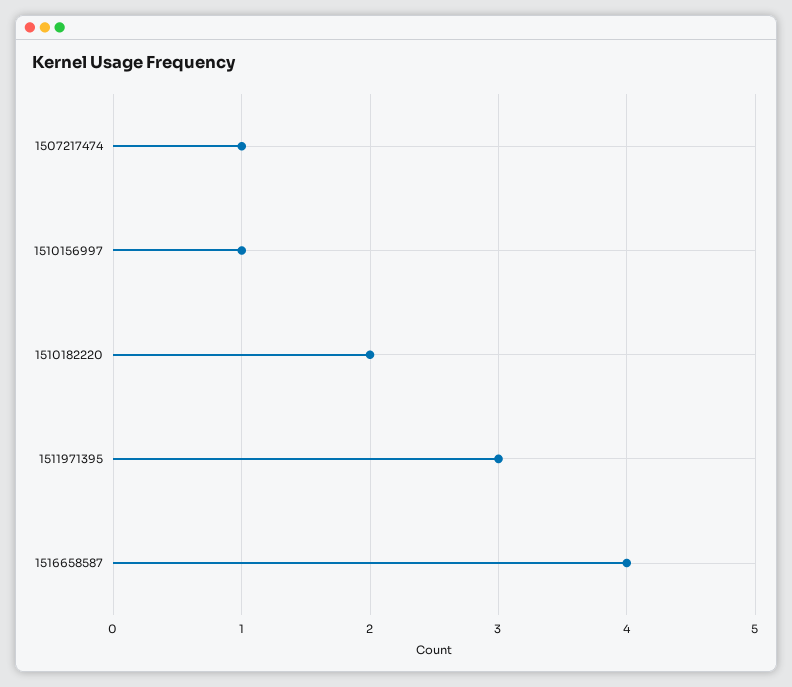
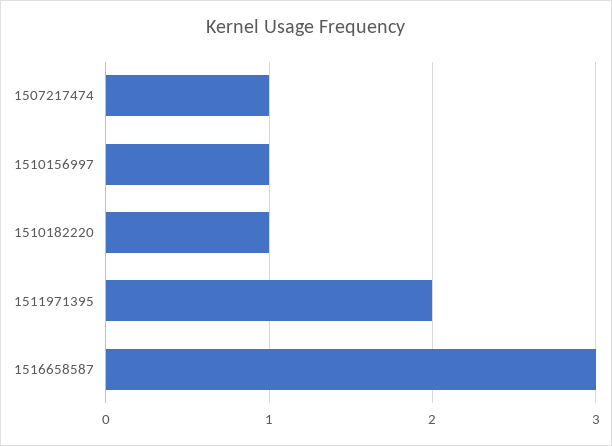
  {
    "1507217474": 1,
    "1510156997": 1,
-   "1510182220": 2,
+   "1510182220": 1,
-   "1511971395": 3,
+   "1511971395": 2,
-   "1516658587": 4
+   "1516658587": 3
  }

